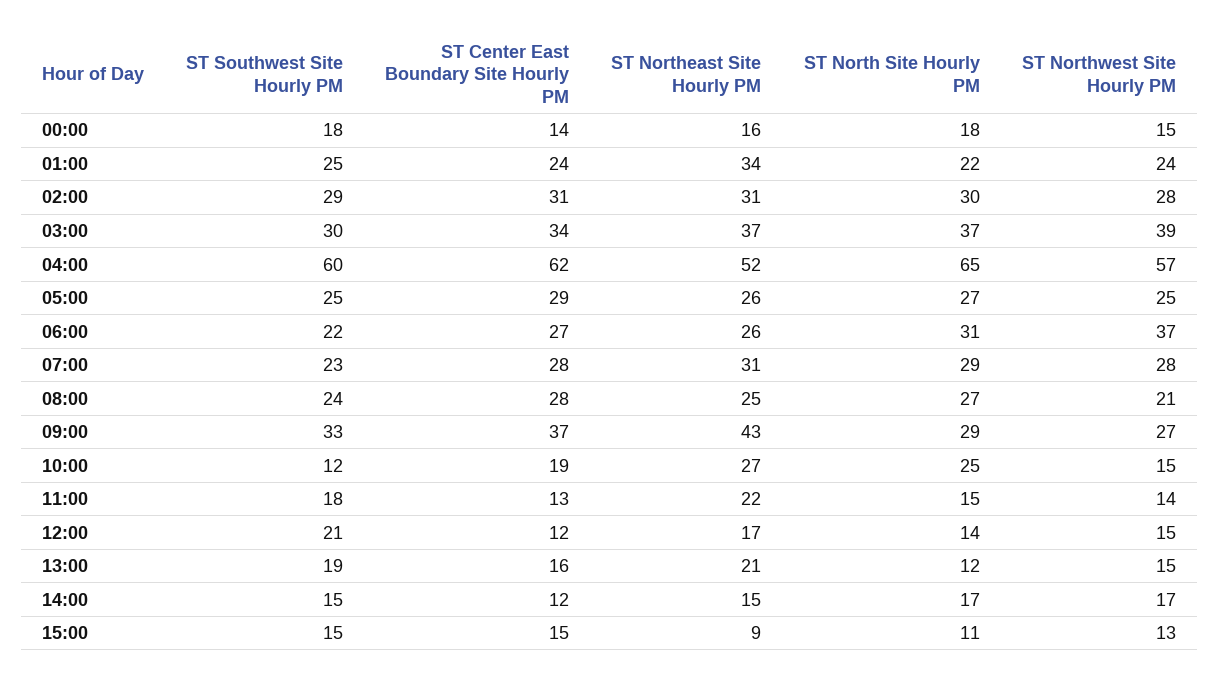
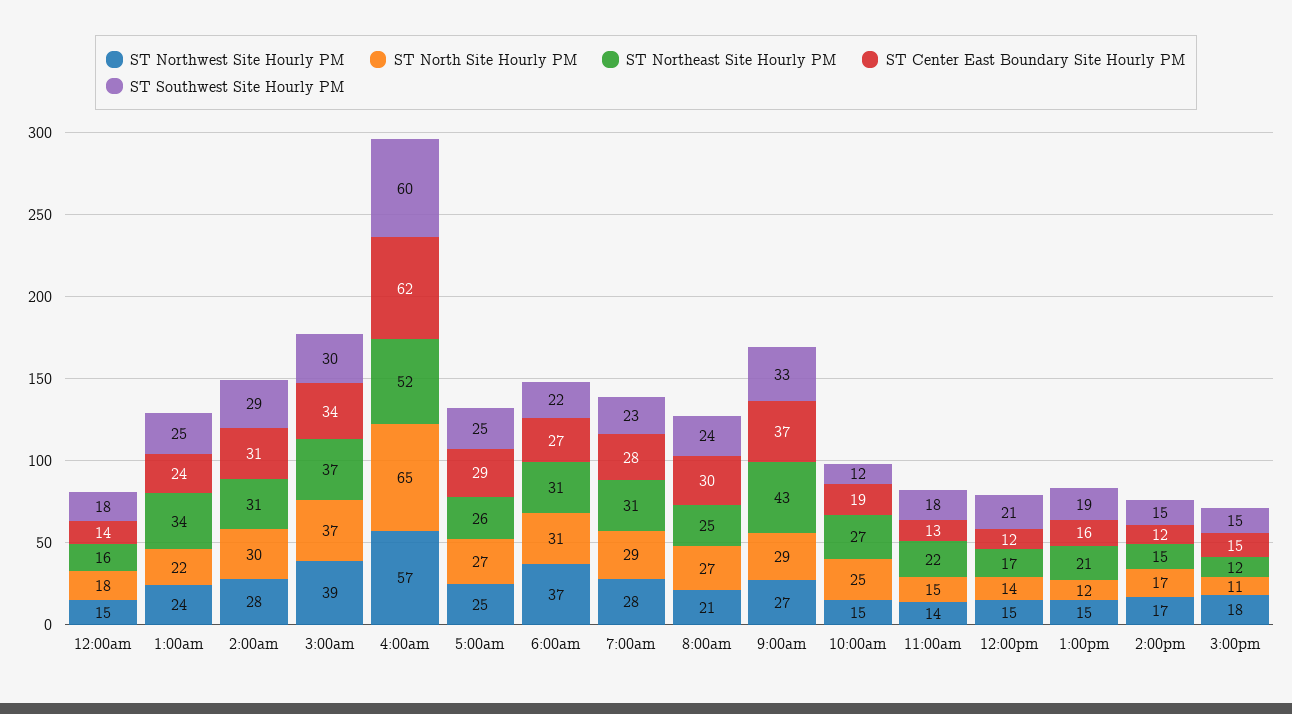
  {
    "ST Southwest Site Hourly PM": {
      "00:00": 18,
      "01:00": 25,
      "02:00": 29,
      "03:00": 30,
      "04:00": 60,
      "05:00": 25,
      "06:00": 22,
      "07:00": 23,
      "08:00": 24,
      "09:00": 33,
      "10:00": 12,
      "11:00": 18,
      "12:00": 21,
      "13:00": 19,
      "14:00": 15,
      "15:00": 15
    },
    "ST Center East Boundary Site Hourly PM": {
      "00:00": 14,
      "01:00": 24,
      "02:00": 31,
      "03:00": 34,
      "04:00": 62,
      "05:00": 29,
      "06:00": 27,
      "07:00": 28,
-     "08:00": 28,
+     "08:00": 30,
      "09:00": 37,
      "10:00": 19,
      "11:00": 13,
      "12:00": 12,
      "13:00": 16,
      "14:00": 12,
      "15:00": 15
    },
    "ST Northeast Site Hourly PM": {
      "00:00": 16,
      "01:00": 34,
      "02:00": 31,
      "03:00": 37,
      "04:00": 52,
      "05:00": 26,
-     "06:00": 26,
+     "06:00": 31,
      "07:00": 31,
      "08:00": 25,
      "09:00": 43,
      "10:00": 27,
      "11:00": 22,
      "12:00": 17,
      "13:00": 21,
      "14:00": 15,
-     "15:00": 9
+     "15:00": 12
    },
    "ST North Site Hourly PM": {
      "00:00": 18,
      "01:00": 22,
      "02:00": 30,
      "03:00": 37,
      "04:00": 65,
      "05:00": 27,
      "06:00": 31,
      "07:00": 29,
      "08:00": 27,
      "09:00": 29,
      "10:00": 25,
      "11:00": 15,
      "12:00": 14,
      "13:00": 12,
      "14:00": 17,
      "15:00": 11
    },
    "ST Northwest Site Hourly PM": {
      "00:00": 15,
      "01:00": 24,
      "02:00": 28,
      "03:00": 39,
      "04:00": 57,
      "05:00": 25,
      "06:00": 37,
      "07:00": 28,
      "08:00": 21,
      "09:00": 27,
      "10:00": 15,
      "11:00": 14,
      "12:00": 15,
      "13:00": 15,
      "14:00": 17,
-     "15:00": 13
+     "15:00": 18
    }
  }

